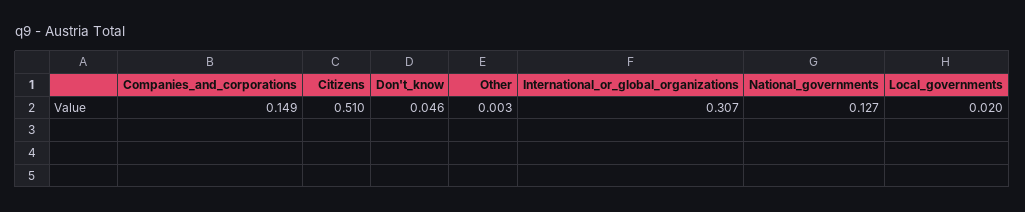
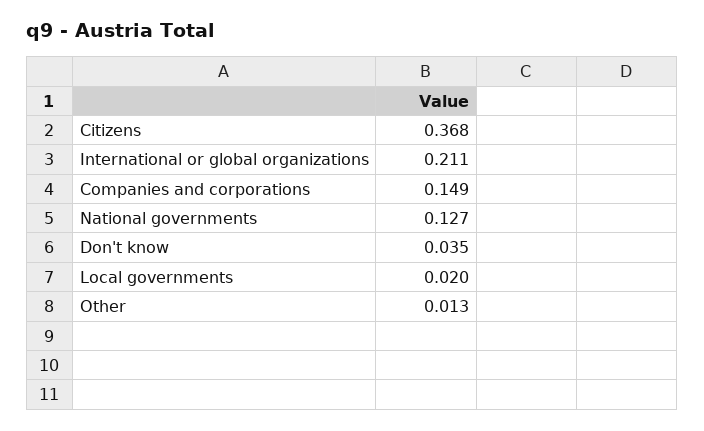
  {
    "Companies_and_corporations": 0.149,
-   "Citizens": 0.51,
+   "Citizens": 0.368,
-   "Don't_know": 0.046,
+   "Don't_know": 0.035,
-   "Other": 0.003,
+   "Other": 0.013,
-   "International_or_global_organizations": 0.307,
+   "International_or_global_organizations": 0.211,
    "National_governments": 0.127,
    "Local_governments": 0.02
  }

